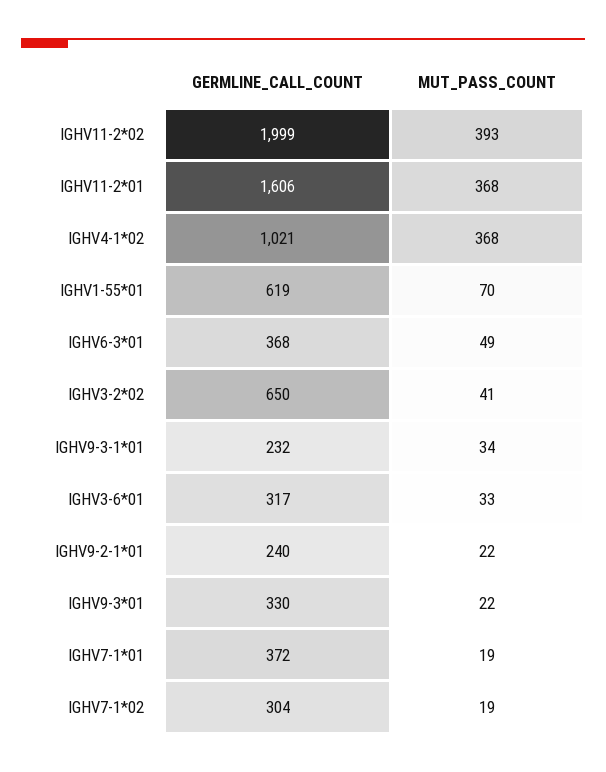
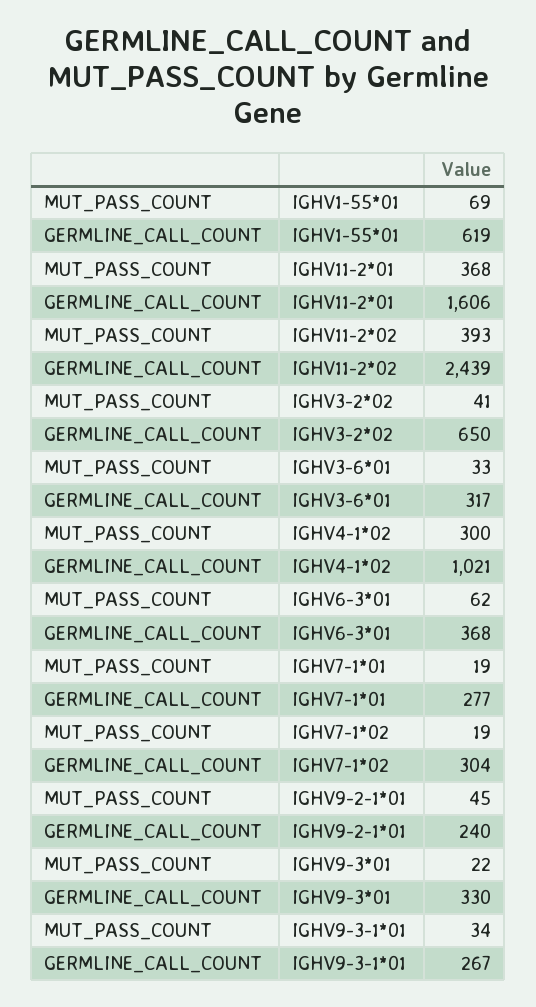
  {
    "GERMLINE_CALL_COUNT": {
-     "IGHV11-2*02": 1999,
+     "IGHV11-2*02": 2439,
      "IGHV11-2*01": 1606,
      "IGHV4-1*02": 1021,
      "IGHV1-55*01": 619,
      "IGHV6-3*01": 368,
      "IGHV3-2*02": 650,
-     "IGHV9-3-1*01": 232,
+     "IGHV9-3-1*01": 267,
      "IGHV3-6*01": 317,
      "IGHV9-2-1*01": 240,
      "IGHV9-3*01": 330,
-     "IGHV7-1*01": 372,
+     "IGHV7-1*01": 277,
      "IGHV7-1*02": 304
    },
    "MUT_PASS_COUNT": {
      "IGHV11-2*02": 393,
      "IGHV11-2*01": 368,
-     "IGHV4-1*02": 368,
+     "IGHV4-1*02": 300,
-     "IGHV1-55*01": 70,
+     "IGHV1-55*01": 69,
-     "IGHV6-3*01": 49,
+     "IGHV6-3*01": 62,
      "IGHV3-2*02": 41,
      "IGHV9-3-1*01": 34,
      "IGHV3-6*01": 33,
-     "IGHV9-2-1*01": 22,
+     "IGHV9-2-1*01": 45,
      "IGHV9-3*01": 22,
      "IGHV7-1*01": 19,
      "IGHV7-1*02": 19
    }
  }

